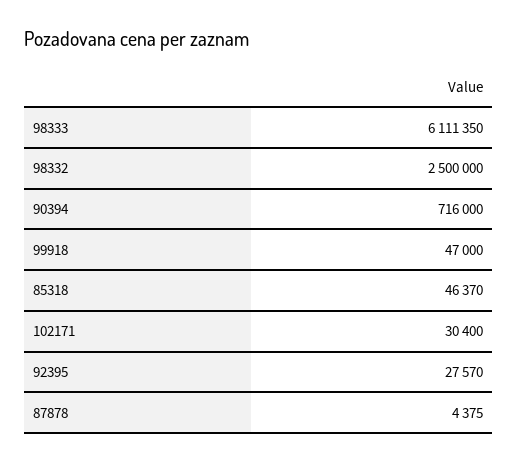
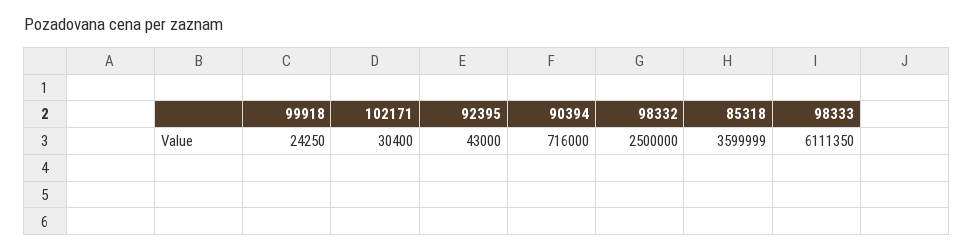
  {
    "98333": 6111350,
    "98332": 2500000,
    "90394": 716000,
-   "99918": 47000,
+   "99918": 24250,
-   "85318": 46370,
+   "85318": 3599999,
    "102171": 30400,
-   "92395": 27570,
+   "92395": 43000
-   "87878": 4375
  }

